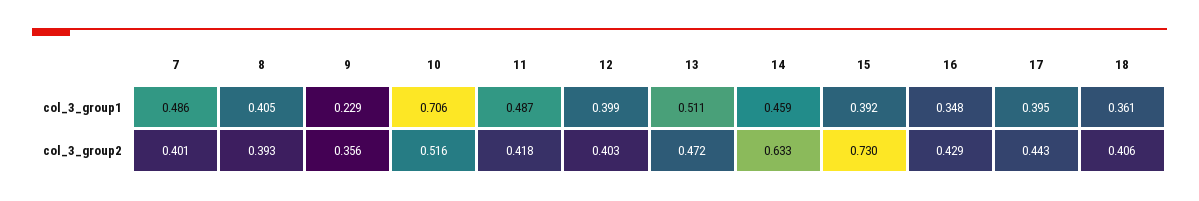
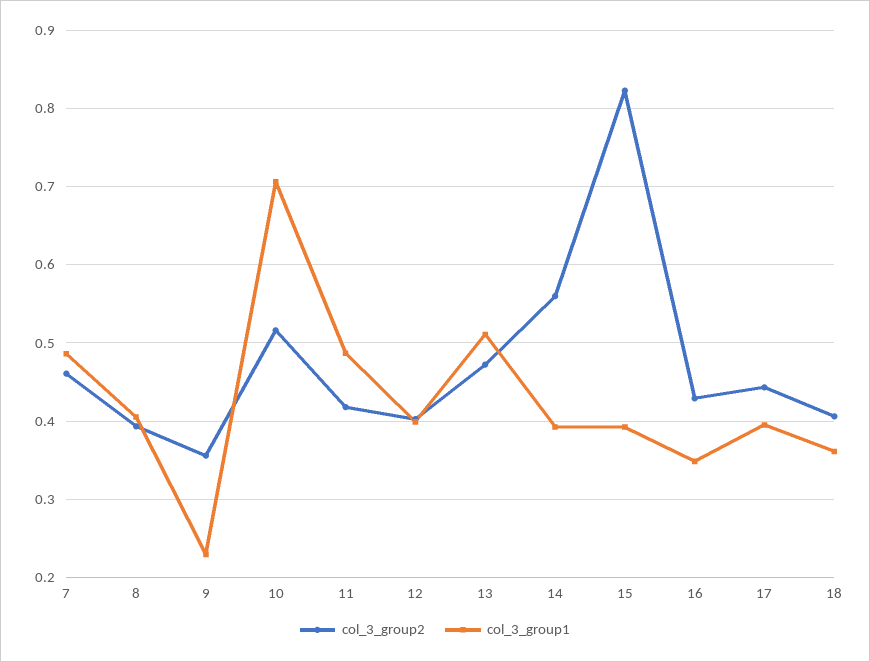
  {
    "col_3_group1": {
      "7": 0.486,
      "8": 0.405,
      "9": 0.229,
      "10": 0.706,
      "11": 0.487,
      "12": 0.399,
      "13": 0.511,
-     "14": 0.459,
+     "14": 0.39,
      "15": 0.392,
      "16": 0.348,
      "17": 0.395,
      "18": 0.361
    },
    "col_3_group2": {
-     "7": 0.401,
+     "7": 0.46,
      "8": 0.393,
      "9": 0.356,
      "10": 0.516,
      "11": 0.418,
      "12": 0.403,
      "13": 0.472,
-     "14": 0.633,
+     "14": 0.56,
-     "15": 0.73,
+     "15": 0.82,
      "16": 0.429,
      "17": 0.443,
      "18": 0.406
    }
  }

